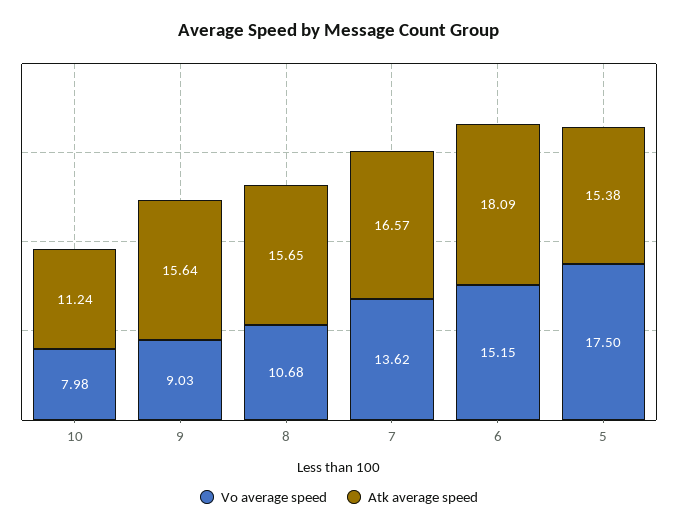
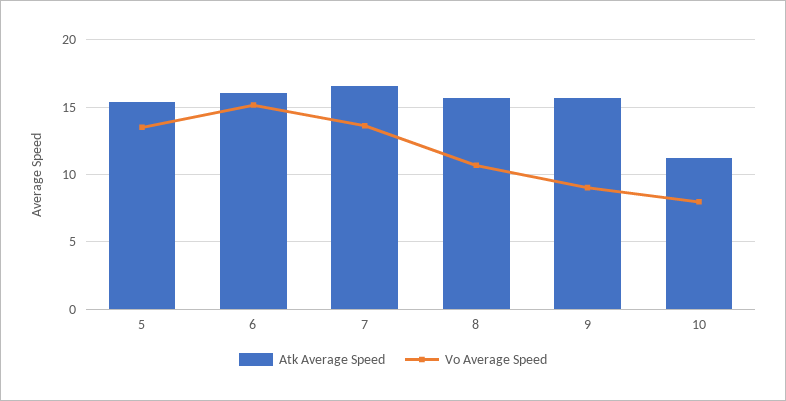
  {
    "Vo average speed": {
      "10": 7.98,
      "9": 9.03,
      "8": 10.68,
      "7": 13.62,
      "6": 15.15,
-     "5": 17.5
+     "5": 13.5
    },
    "Atk average speed": {
      "10": 11.24,
      "9": 15.64,
      "8": 15.65,
      "7": 16.57,
-     "6": 18.09,
+     "6": 16,
      "5": 15.38
    }
  }

